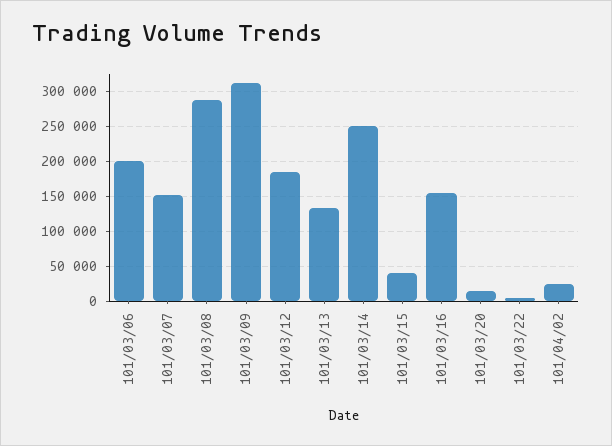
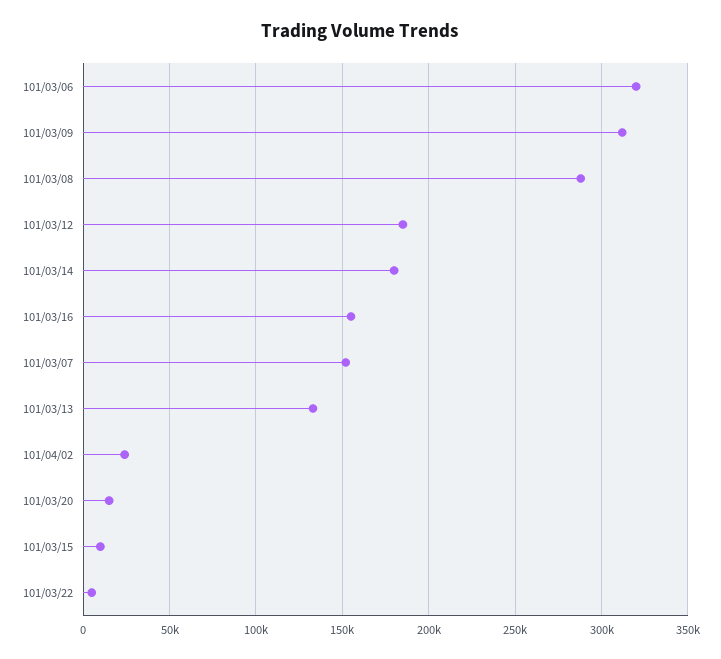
  {
-   "101/03/06": 200000,
+   "101/03/06": 320000,
    "101/03/07": 150000,
    "101/03/08": 290000,
    "101/03/09": 310000,
    "101/03/12": 185000,
    "101/03/13": 135000,
-   "101/03/14": 250000,
+   "101/03/14": 180000,
-   "101/03/15": 40000,
+   "101/03/15": 10000,
    "101/03/16": 155000,
    "101/03/20": 15000,
    "101/03/22": 5000,
    "101/04/02": 25000
  }

